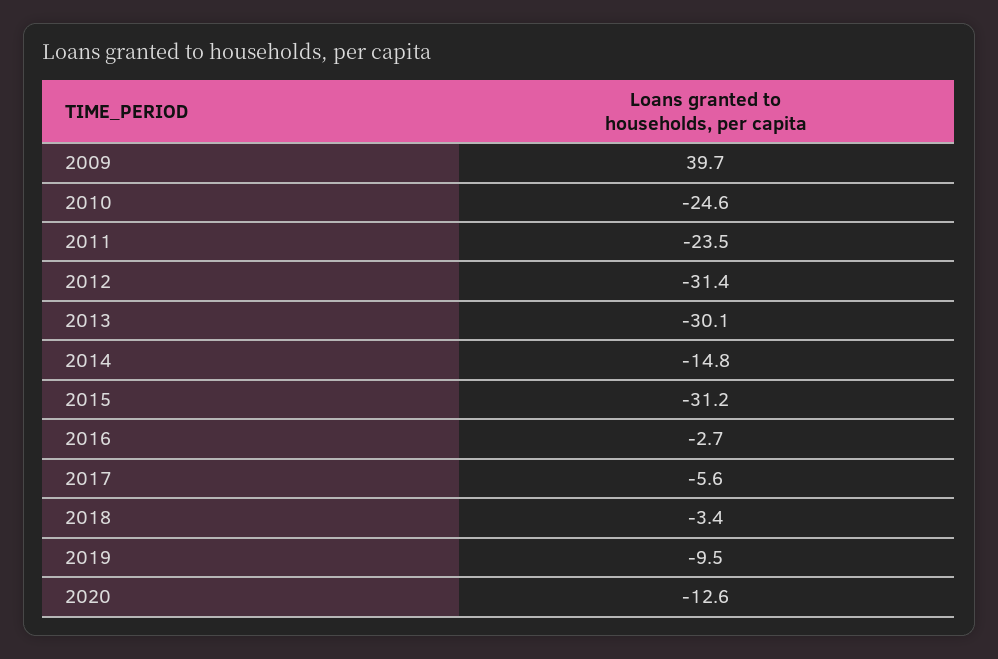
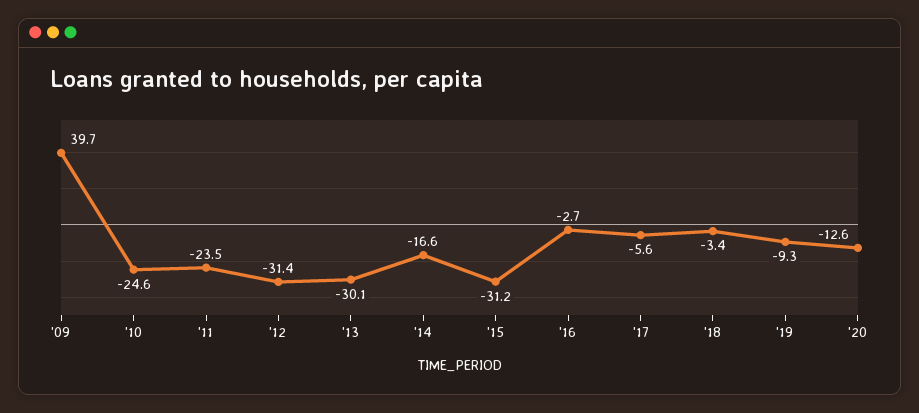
  {
    "2009": 39.7,
    "2010": -24.6,
    "2011": -23.5,
    "2012": -31.4,
    "2013": -30.1,
-   "2014": -14.8,
+   "2014": -16.6,
    "2015": -31.2,
    "2016": -2.7,
    "2017": -5.6,
    "2018": -3.4,
-   "2019": -9.5,
+   "2019": -9.3,
    "2020": -12.6
  }

